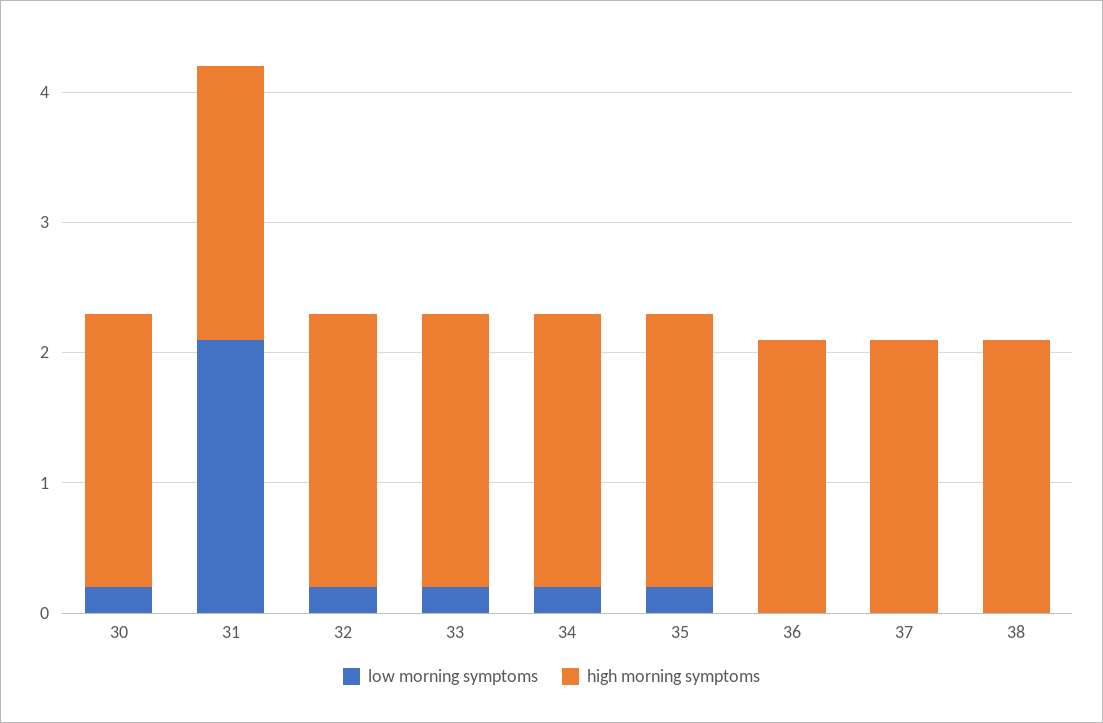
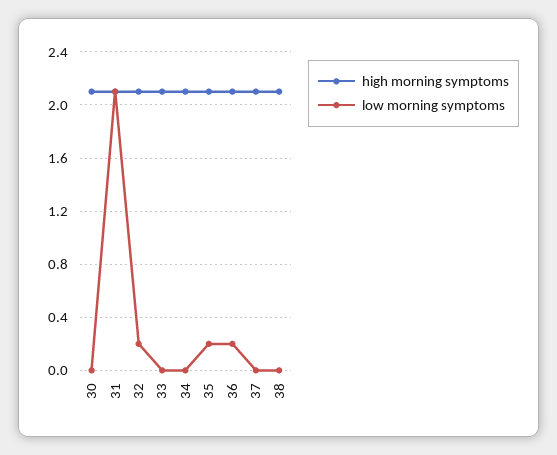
  {
    "low morning symptoms": {
-     "30": 0.2,
+     "30": 0,
      "31": 2.1,
      "32": 0.2,
-     "33": 0.2,
+     "33": 0,
-     "34": 0.2,
+     "34": 0,
      "35": 0.2,
-     "36": 0,
+     "36": 0.2,
      "37": 0,
      "38": 0
    },
    "high morning symptoms": {
      "30": 2.1,
      "31": 2.1,
      "32": 2.1,
      "33": 2.1,
      "34": 2.1,
      "35": 2.1,
      "36": 2.1,
      "37": 2.1,
      "38": 2.1
    }
  }

